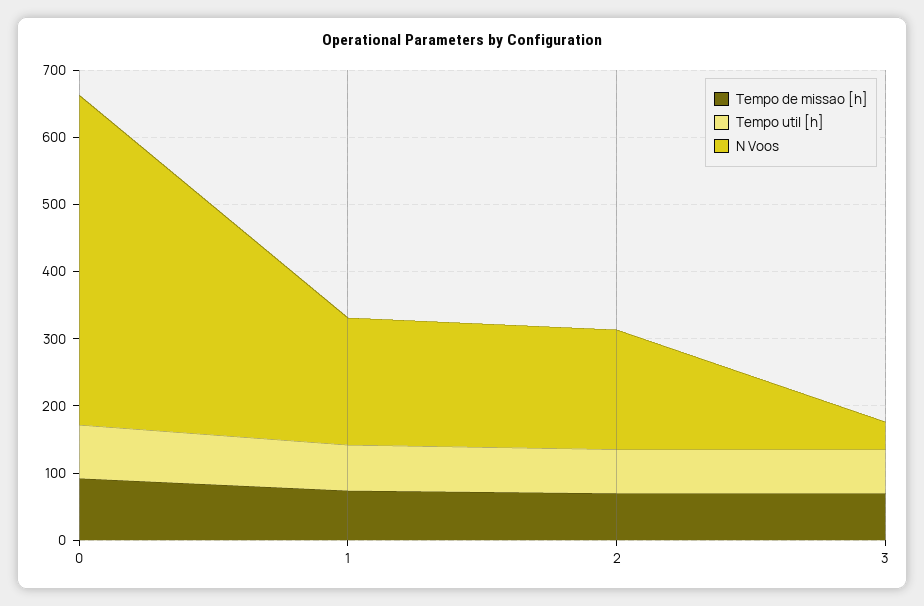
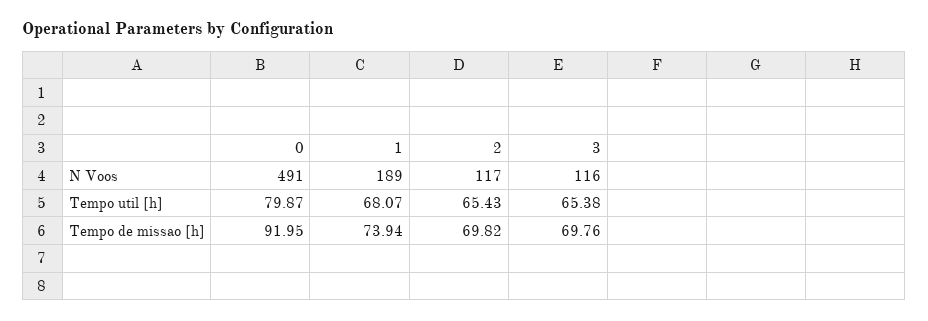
  {
    "Tempo de missao [h]": {
      "0": 91.95,
      "1": 73.94,
      "2": 69.82,
      "3": 69.76
    },
    "Tempo util [h]": {
      "0": 79.87,
      "1": 68.07,
      "2": 65.43,
      "3": 65.38
    },
    "N Voos": {
      "0": 491,
      "1": 189,
-     "2": 180,
+     "2": 117,
-     "3": 40
+     "3": 116
    }
  }

